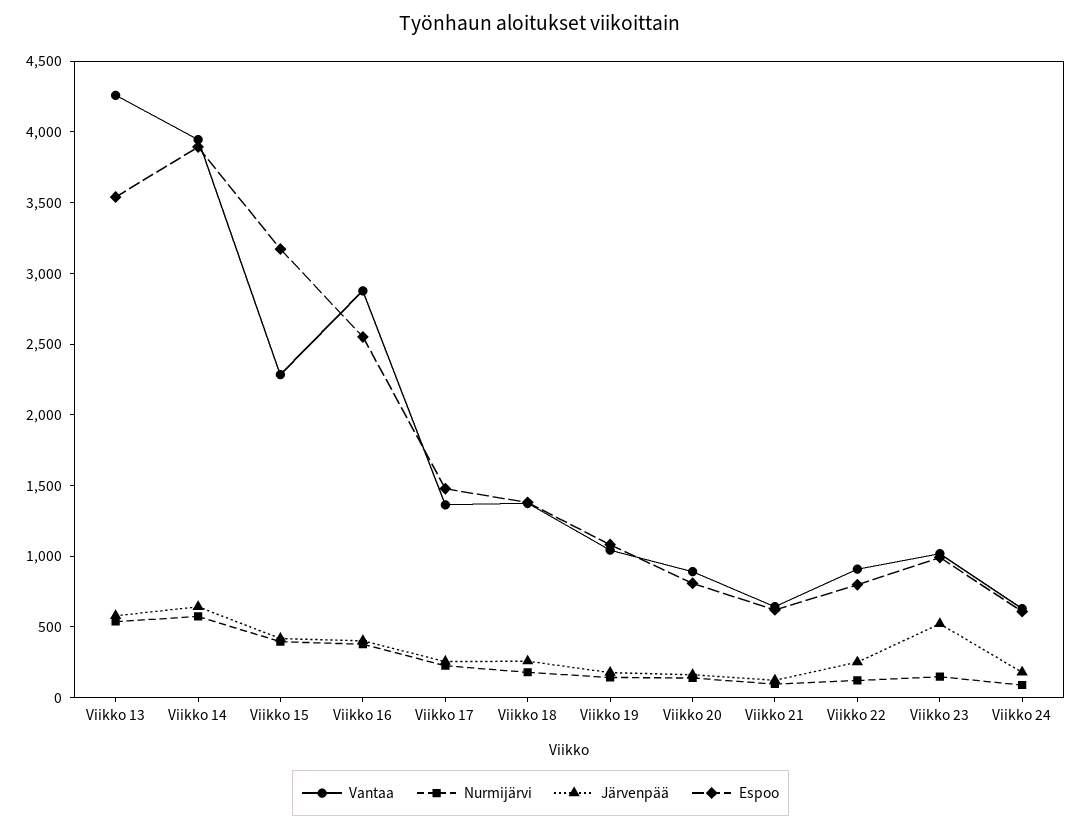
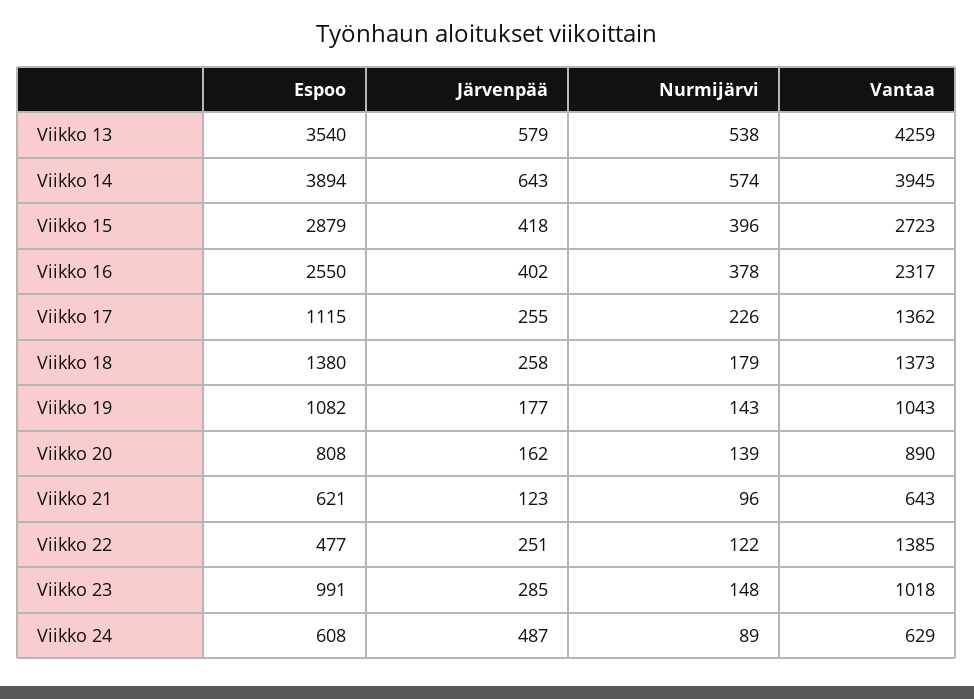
  {
    "Vantaa": {
      "Viikko 13": 4259,
      "Viikko 14": 3945,
-     "Viikko 15": 2300,
+     "Viikko 15": 2723,
-     "Viikko 16": 2900,
+     "Viikko 16": 2317,
      "Viikko 17": 1362,
      "Viikko 18": 1373,
      "Viikko 19": 1043,
      "Viikko 20": 890,
      "Viikko 21": 643,
-     "Viikko 22": 900,
+     "Viikko 22": 1385,
      "Viikko 23": 1018,
      "Viikko 24": 629
    },
    "Nurmijärvi": {
      "Viikko 13": 538,
      "Viikko 14": 574,
      "Viikko 15": 396,
      "Viikko 16": 378,
      "Viikko 17": 226,
      "Viikko 18": 179,
      "Viikko 19": 143,
      "Viikko 20": 139,
      "Viikko 21": 96,
      "Viikko 22": 122,
      "Viikko 23": 148,
      "Viikko 24": 89
    },
    "Järvenpää": {
      "Viikko 13": 579,
      "Viikko 14": 643,
      "Viikko 15": 418,
      "Viikko 16": 402,
      "Viikko 17": 255,
      "Viikko 18": 258,
      "Viikko 19": 177,
      "Viikko 20": 162,
      "Viikko 21": 123,
      "Viikko 22": 251,
-     "Viikko 23": 500,
+     "Viikko 23": 285,
-     "Viikko 24": 200
+     "Viikko 24": 487
    },
    "Espoo": {
      "Viikko 13": 3540,
      "Viikko 14": 3894,
-     "Viikko 15": 3200,
+     "Viikko 15": 2879,
      "Viikko 16": 2550,
-     "Viikko 17": 1500,
+     "Viikko 17": 1115,
      "Viikko 18": 1380,
      "Viikko 19": 1082,
      "Viikko 20": 808,
      "Viikko 21": 621,
-     "Viikko 22": 800,
+     "Viikko 22": 477,
      "Viikko 23": 991,
      "Viikko 24": 608
    }
  }

